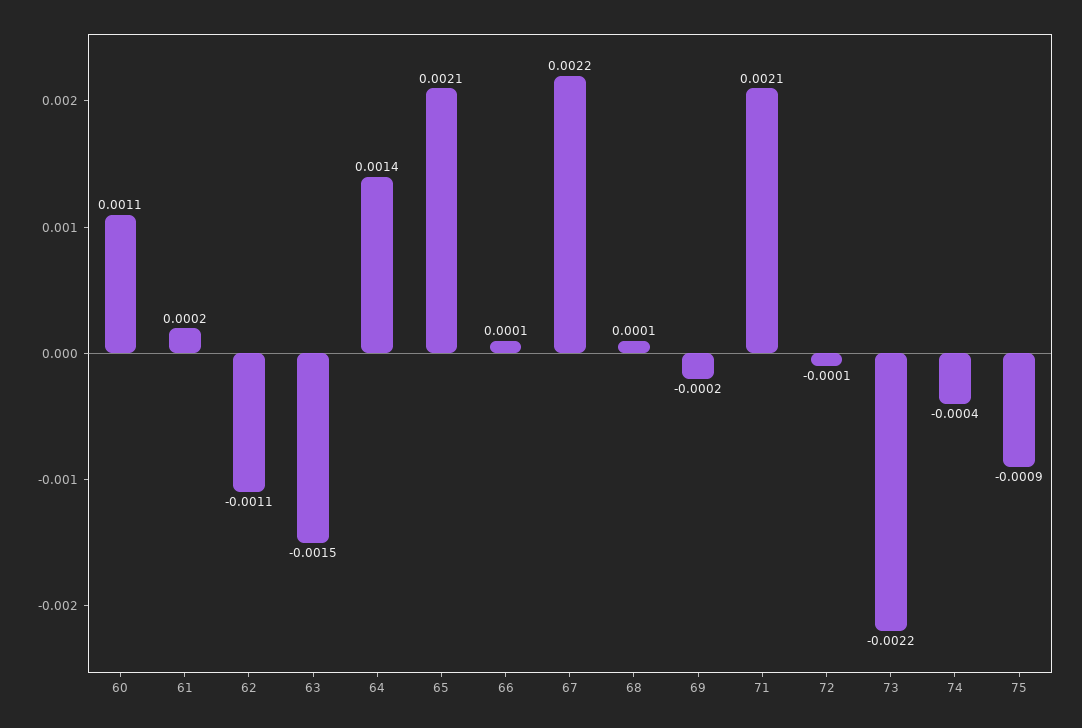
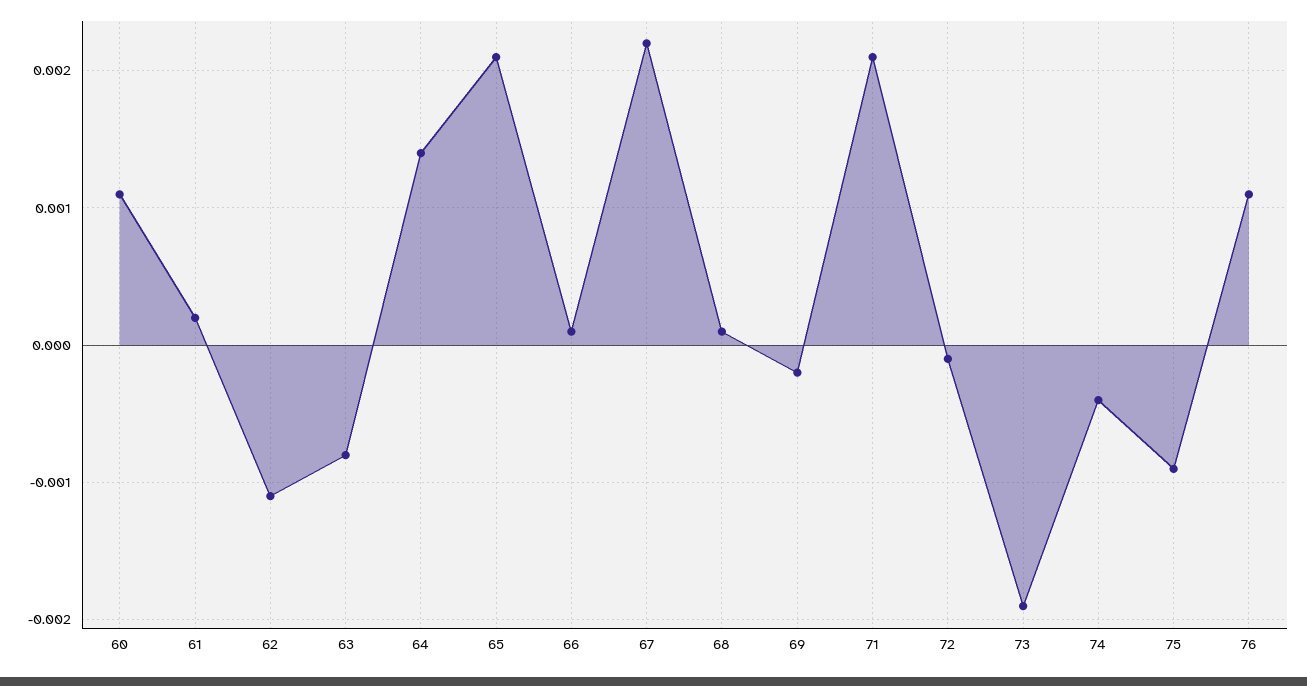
  {
    "60": 0.0011,
    "61": 0.0002,
    "62": -0.0011,
-   "63": -0.0015,
+   "63": -0.0008,
    "64": 0.0014,
    "65": 0.0021,
    "66": 0.0001,
    "67": 0.0022,
    "68": 0.0001,
    "69": -0.0002,
    "71": 0.0021,
    "72": -0.0001,
-   "73": -0.0022,
+   "73": -0.0019,
    "74": -0.0004,
-   "75": -0.0009
+   "75": -0.0009,
+   "76": 0.0011
  }

